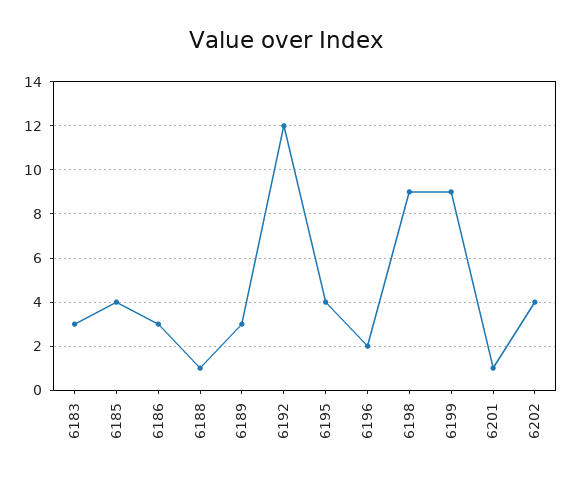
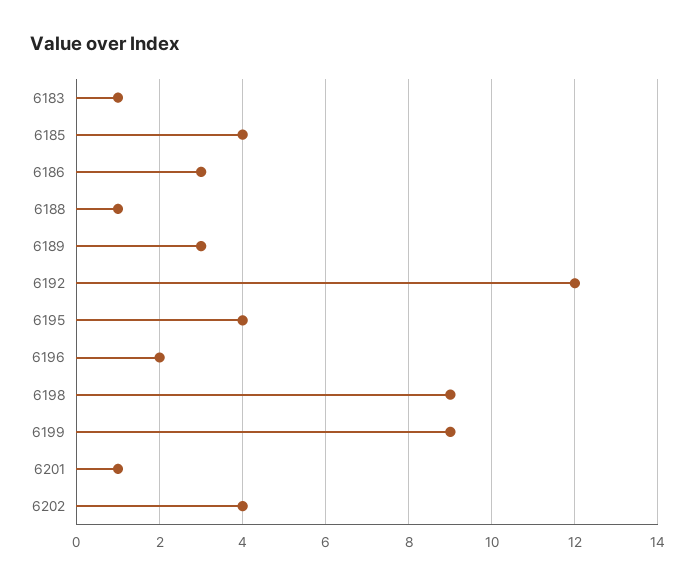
  {
-   "6183": 3,
+   "6183": 1,
    "6185": 4,
    "6186": 3,
    "6188": 1,
    "6189": 3,
    "6192": 12,
    "6195": 4,
    "6196": 2,
    "6198": 9,
    "6199": 9,
    "6201": 1,
    "6202": 4
  }

